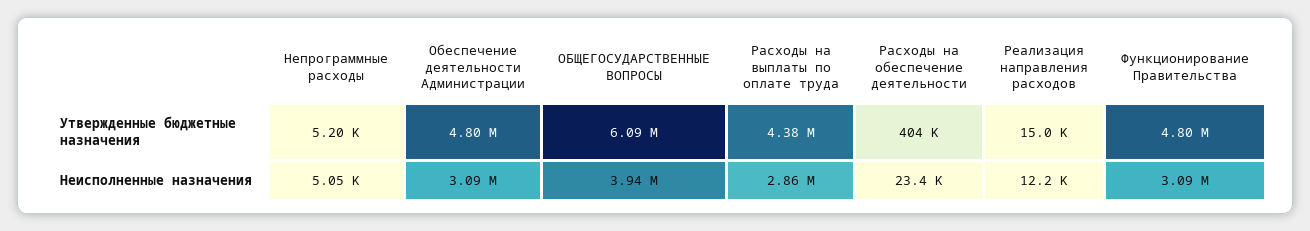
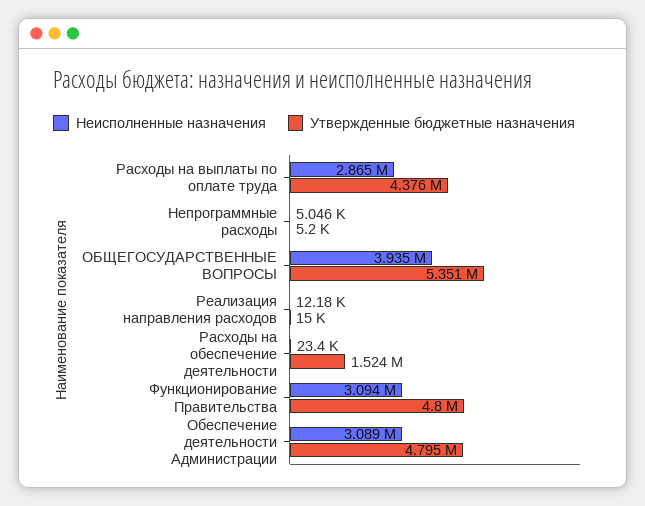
  {
    "Утвержденные бюджетные назначения": {
      "Непрограммные расходы": 5200,
      "Обеспечение деятельности Администрации": 4795000,
-     "ОБЩЕГОСУДАРСТВЕННЫЕ ВОПРОСЫ": 6090000,
+     "ОБЩЕГОСУДАРСТВЕННЫЕ ВОПРОСЫ": 5351000,
      "Расходы на выплаты по оплате труда": 4376000,
-     "Расходы на обеспечение деятельности": 404000,
+     "Расходы на обеспечение деятельности": 1524000,
      "Реализация направления расходов": 15000,
      "Функционирование Правительства": 4800000
    },
    "Неисполненные назначения": {
      "Непрограммные расходы": 5046,
      "Обеспечение деятельности Администрации": 3089000,
      "ОБЩЕГОСУДАРСТВЕННЫЕ ВОПРОСЫ": 3935000,
      "Расходы на выплаты по оплате труда": 2865000,
      "Расходы на обеспечение деятельности": 23400,
      "Реализация направления расходов": 12180,
      "Функционирование Правительства": 3094000
    }
  }

